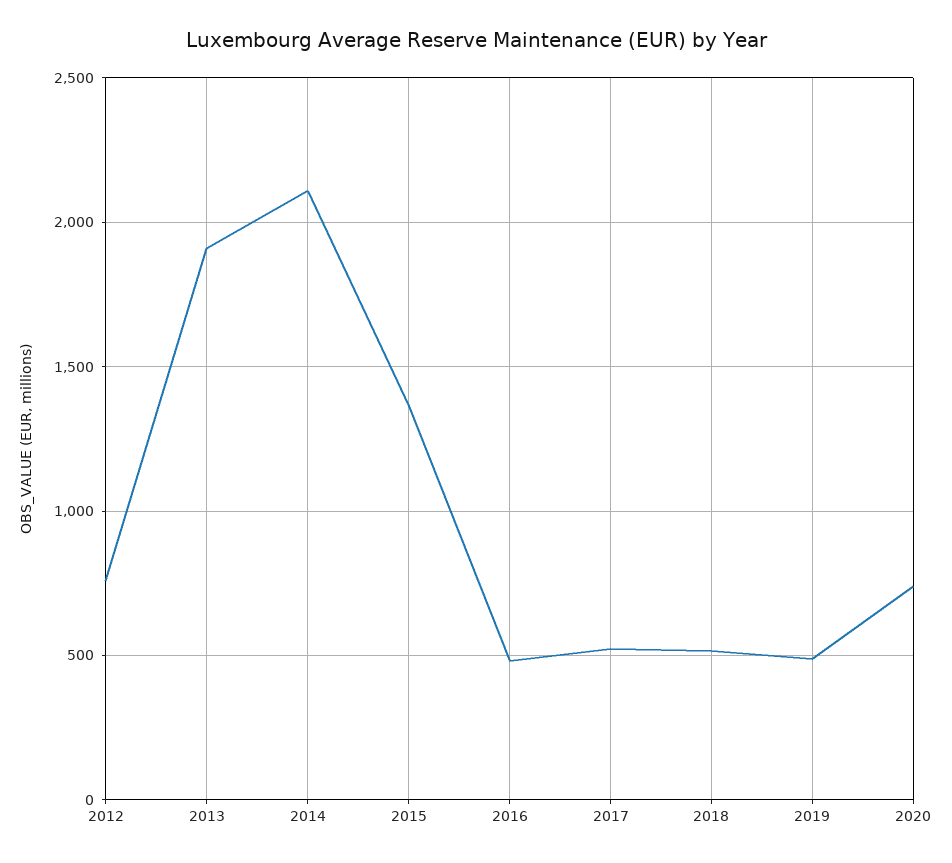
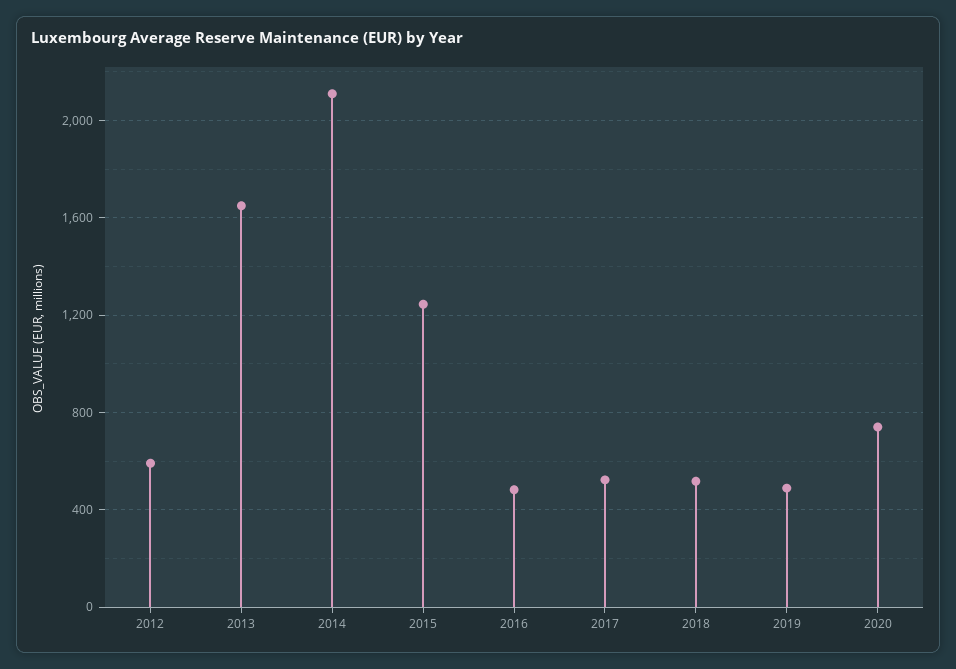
  {
-   "2012": 750,
+   "2012": 600,
-   "2013": 1900,
+   "2013": 1650,
    "2014": 2100,
-   "2015": 1350,
+   "2015": 1250,
    "2016": 500,
    "2017": 500,
    "2018": 500,
    "2019": 500,
    "2020": 750
  }

